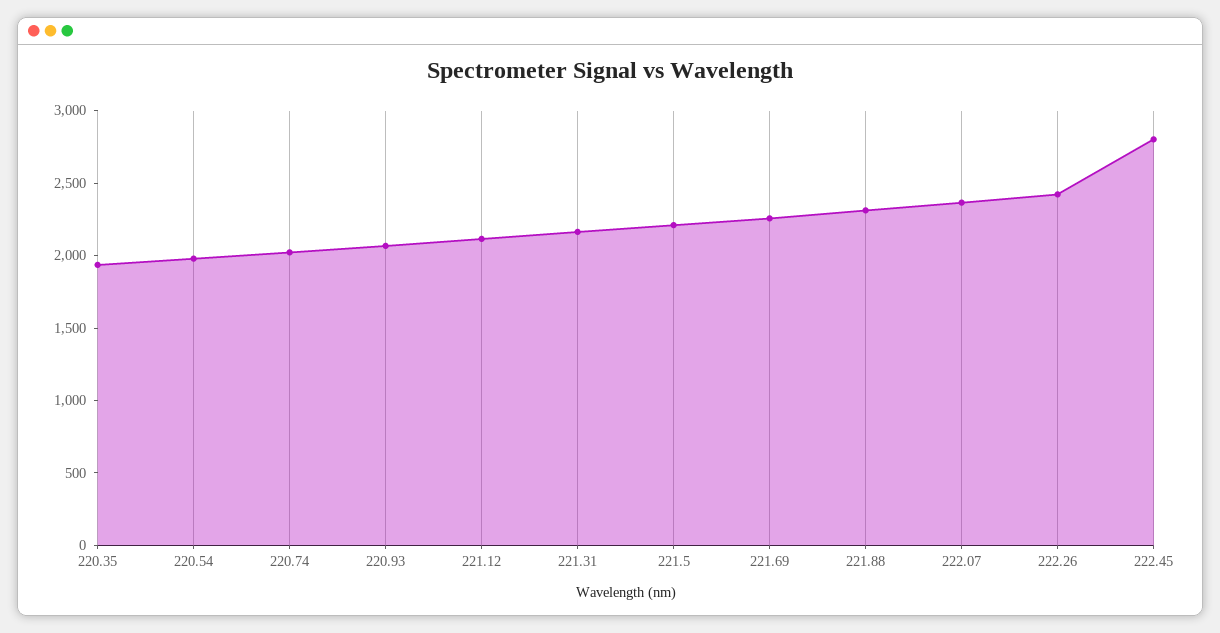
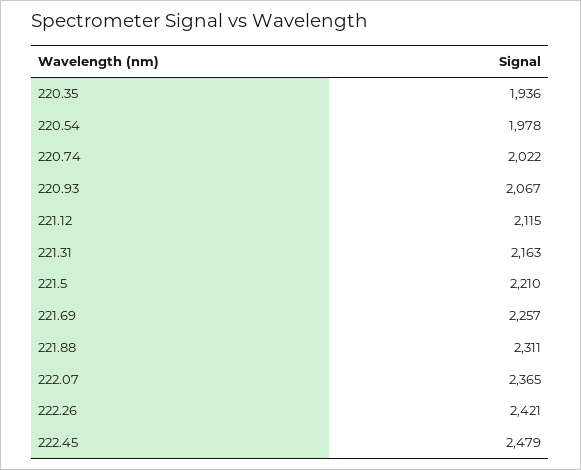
  {
    "220.35": 1936,
    "220.54": 1978,
    "220.74": 2022,
    "220.93": 2067,
    "221.12": 2115,
    "221.31": 2163,
    "221.5": 2210,
    "221.69": 2257,
    "221.88": 2311,
    "222.07": 2365,
    "222.26": 2421,
-   "222.45": 2800
+   "222.45": 2479
  }

